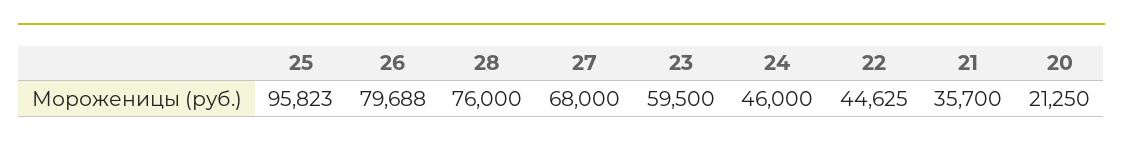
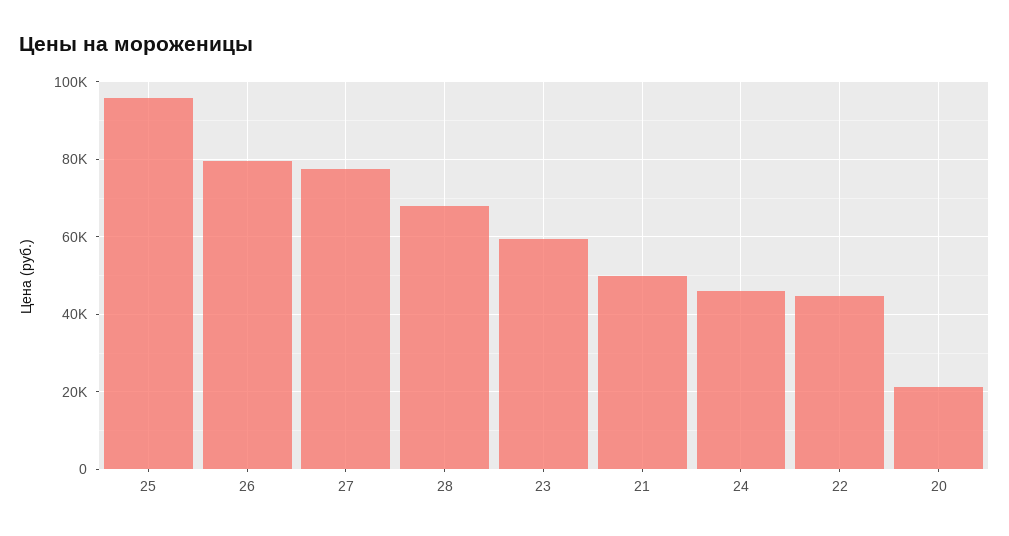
  {
    "25": 95823,
    "26": 79688,
-   "28": 76000,
+   "28": 68000,
-   "27": 68000,
+   "27": 78000,
    "23": 59500,
    "24": 46000,
    "22": 44625,
-   "21": 35700,
+   "21": 50000,
    "20": 21250
  }

